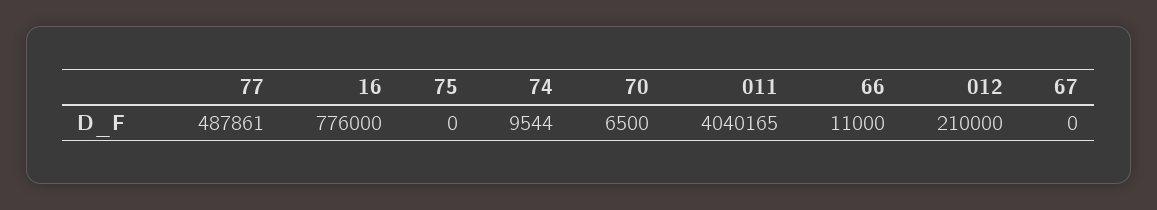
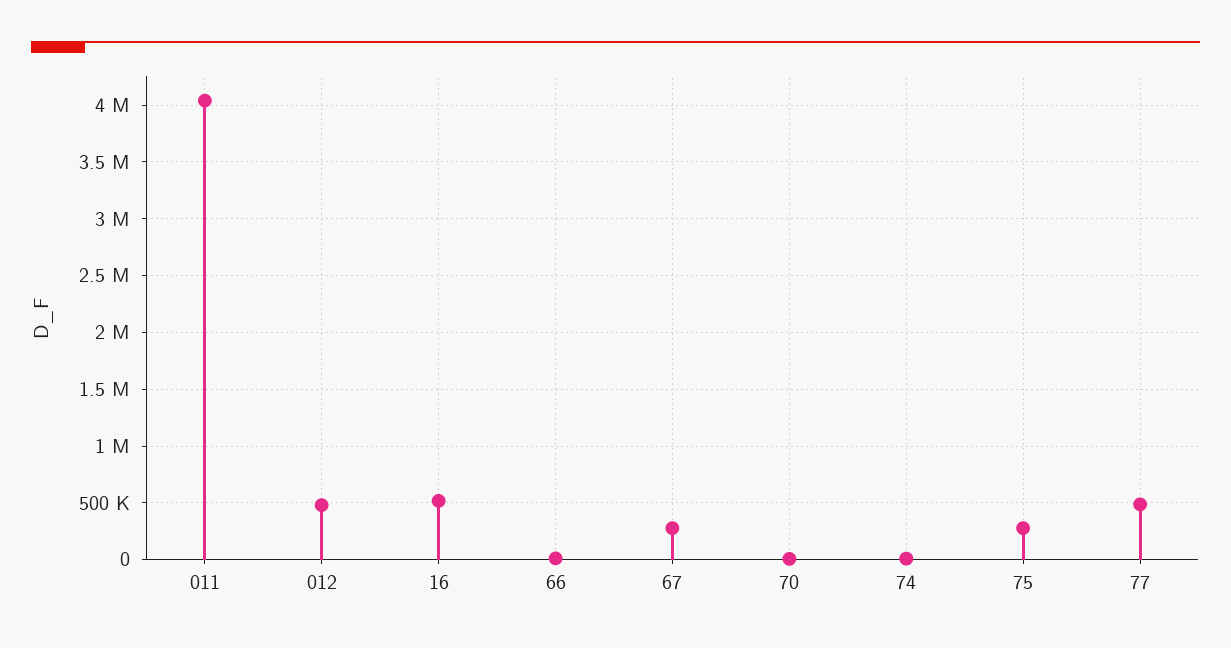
  {
    "77": 487861,
-   "16": 776000,
+   "16": 500000,
-   "75": 0,
+   "75": 300000,
    "74": 9544,
    "70": 6500,
    "011": 4040165,
    "66": 11000,
-   "012": 210000,
+   "012": 500000,
-   "67": 0
+   "67": 300000
  }

